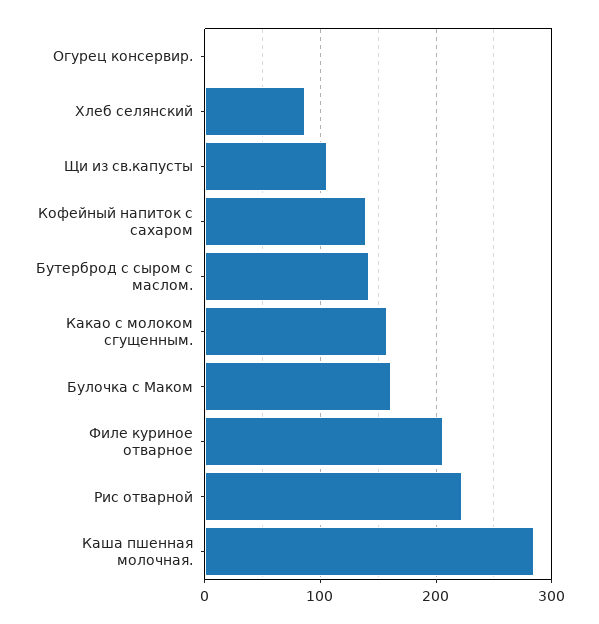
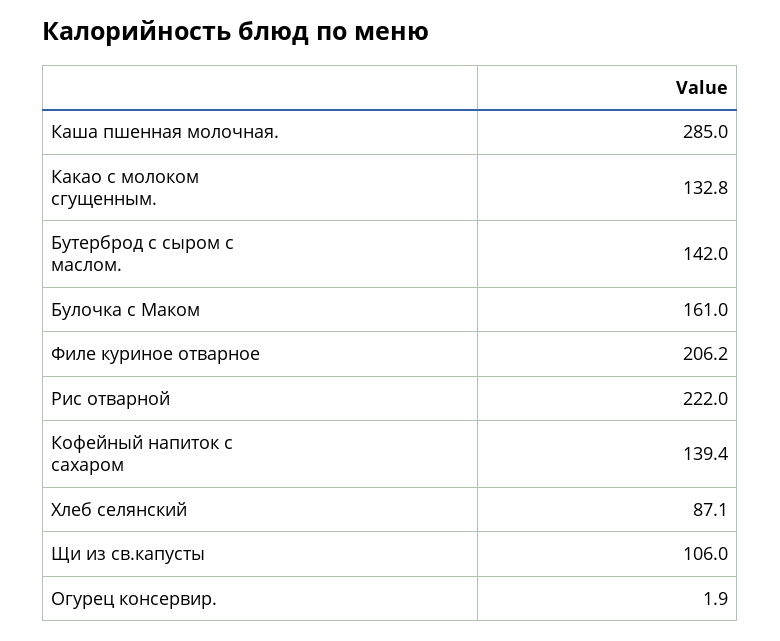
  {
    "Огурец консервир.": 1.9,
    "Хлеб селянский": 87.1,
    "Щи из св.капусты": 106,
    "Кофейный напиток с сахаром": 139.4,
    "Бутерброд с сыром с маслом.": 142,
-   "Какао с молоком сгущенным.": 160,
+   "Какао с молоком сгущенным.": 132.8,
    "Булочка с Маком": 161,
    "Филе куриное отварное": 206.2,
    "Рис отварной": 222,
    "Каша пшенная молочная.": 285
  }

